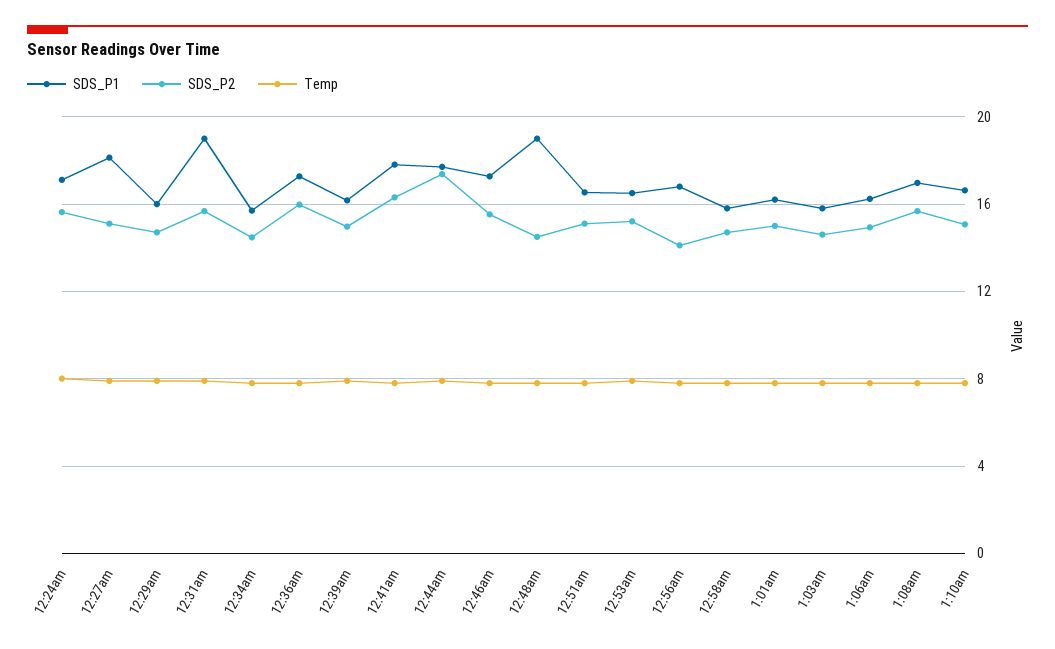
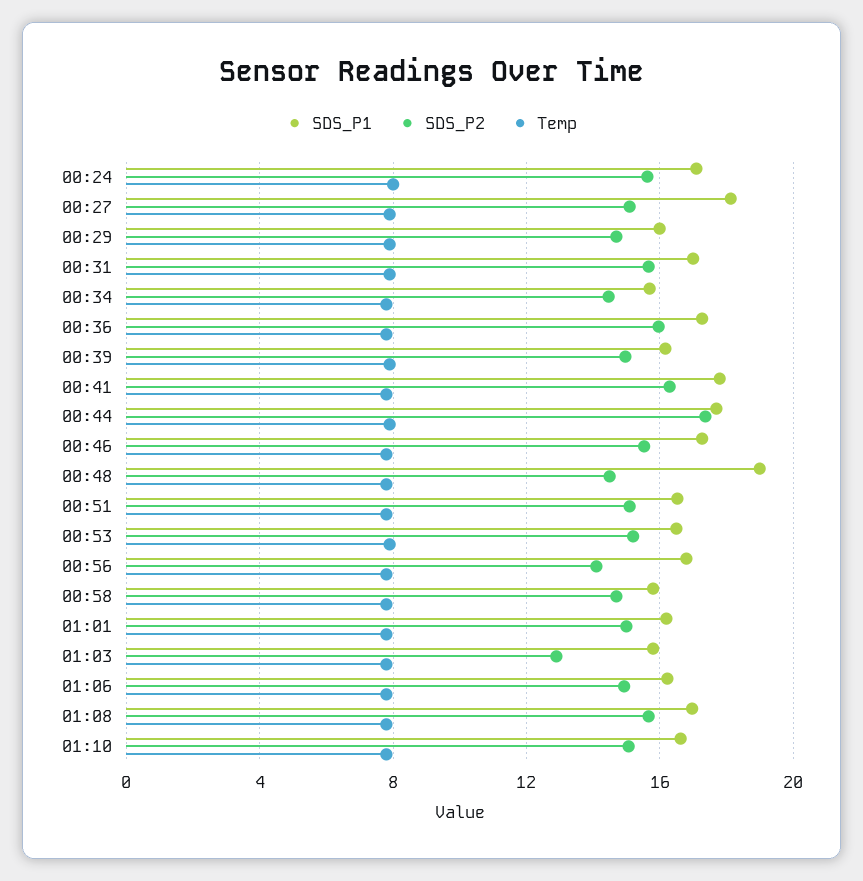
  {
    "SDS_P1": {
      "12:24am": 17,
      "12:27am": 18,
      "12:29am": 16,
-     "12:31am": 19,
+     "12:31am": 17,
      "12:34am": 15.5,
      "12:36am": 17.5,
      "12:39am": 16,
      "12:41am": 18,
      "12:44am": 17.5,
      "12:46am": 17.5,
      "12:48am": 19,
      "12:51am": 16.5,
      "12:53am": 16.5,
      "12:56am": 17,
      "12:58am": 16,
      "1:01am": 16,
      "1:03am": 16,
      "1:06am": 16,
      "1:08am": 17,
      "1:10am": 16.5
    },
    "SDS_P2": {
      "12:24am": 15.5,
      "12:27am": 15,
      "12:29am": 14.5,
      "12:31am": 15.5,
      "12:34am": 14.5,
      "12:36am": 16,
      "12:39am": 15,
      "12:41am": 16.5,
      "12:44am": 17.5,
      "12:46am": 15.5,
      "12:48am": 14.5,
      "12:51am": 15,
      "12:53am": 15,
      "12:56am": 14,
      "12:58am": 14.5,
      "1:01am": 15,
-     "1:03am": 14.5,
+     "1:03am": 13,
      "1:06am": 15,
      "1:08am": 15.5,
      "1:10am": 15
    },
    "Temp": {
      "12:24am": 8,
      "12:27am": 8,
      "12:29am": 8,
      "12:31am": 8,
      "12:34am": 8,
      "12:36am": 8,
      "12:39am": 8,
      "12:41am": 8,
      "12:44am": 8,
      "12:46am": 8,
      "12:48am": 8,
      "12:51am": 8,
      "12:53am": 8,
      "12:56am": 8,
      "12:58am": 8,
      "1:01am": 8,
      "1:03am": 8,
      "1:06am": 8,
      "1:08am": 8,
      "1:10am": 8
    }
  }

